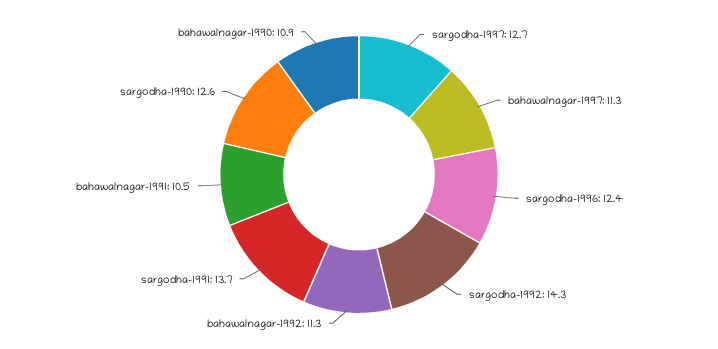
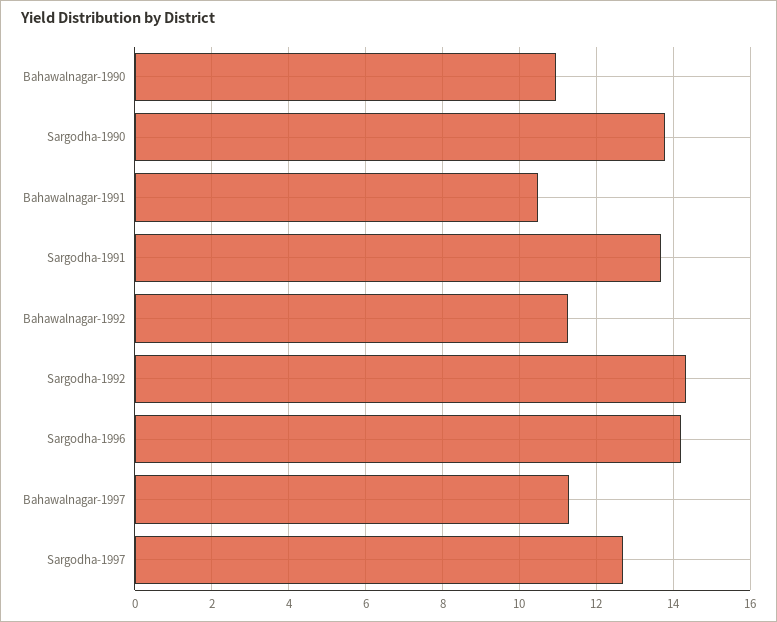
  {
    "sargodha-1997": 12.7,
    "bahawalnagar-1997": 11.3,
-   "sargodha-1996": 12.4,
+   "sargodha-1996": 14.2,
    "sargodha-1992": 14.3,
    "bahawalnagar-1992": 11.3,
    "sargodha-1991": 13.7,
    "bahawalnagar-1991": 10.5,
-   "sargodha-1990": 12.6,
+   "sargodha-1990": 13.8,
    "bahawalnagar-1990": 10.9
  }

